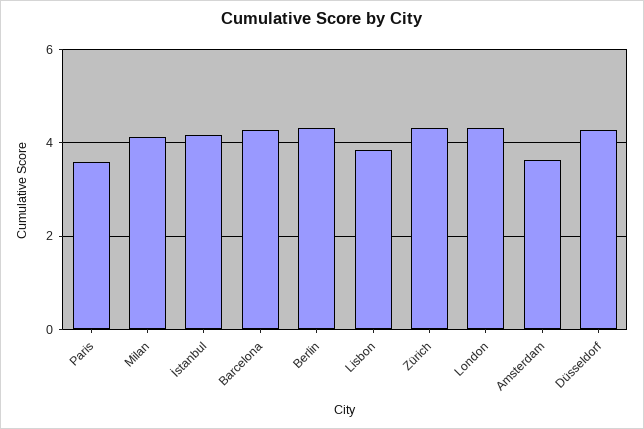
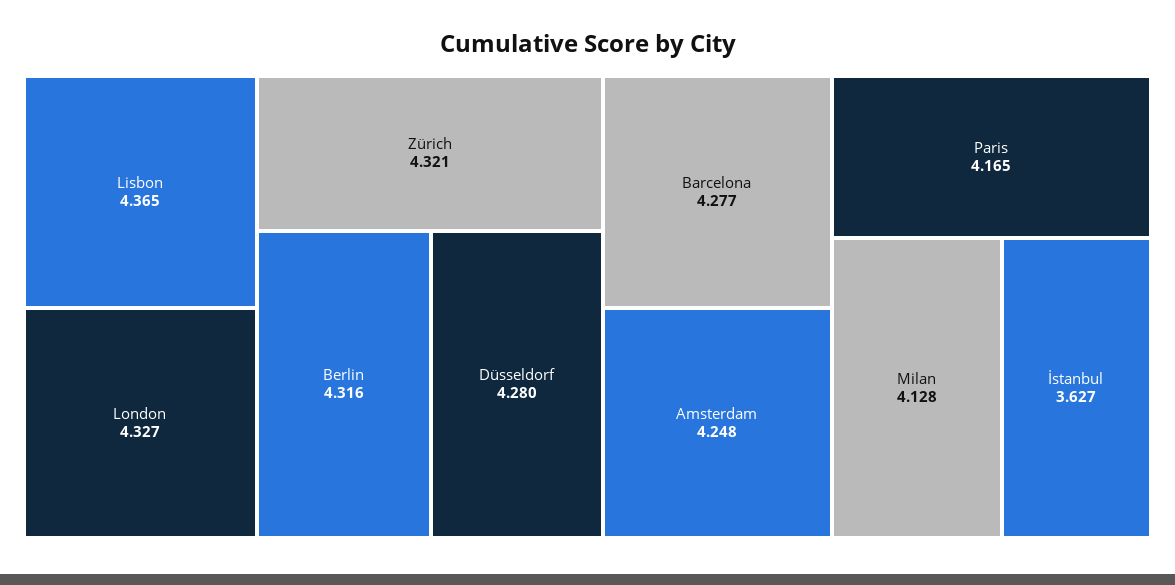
  {
-   "Paris": 3.6,
+   "Paris": 4.165,
    "Milan": 4.128,
-   "İstanbul": 4.2,
+   "İstanbul": 3.627,
    "Barcelona": 4.277,
    "Berlin": 4.316,
-   "Lisbon": 3.8,
+   "Lisbon": 4.365,
    "Zürich": 4.321,
    "London": 4.327,
-   "Amsterdam": 3.6,
+   "Amsterdam": 4.248,
    "Düsseldorf": 4.28
  }

